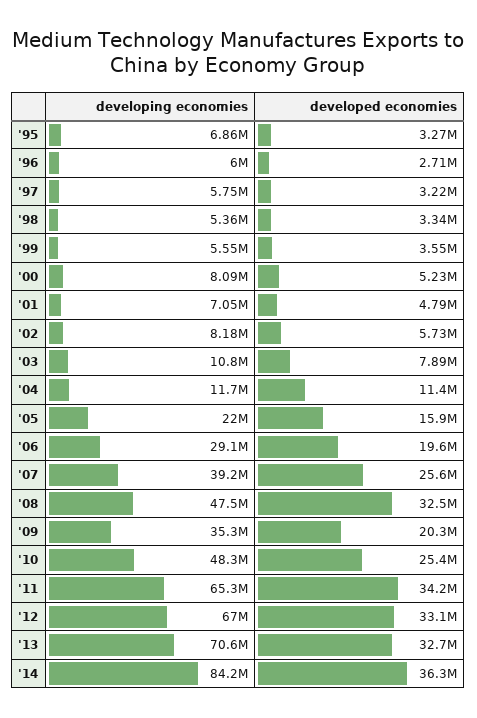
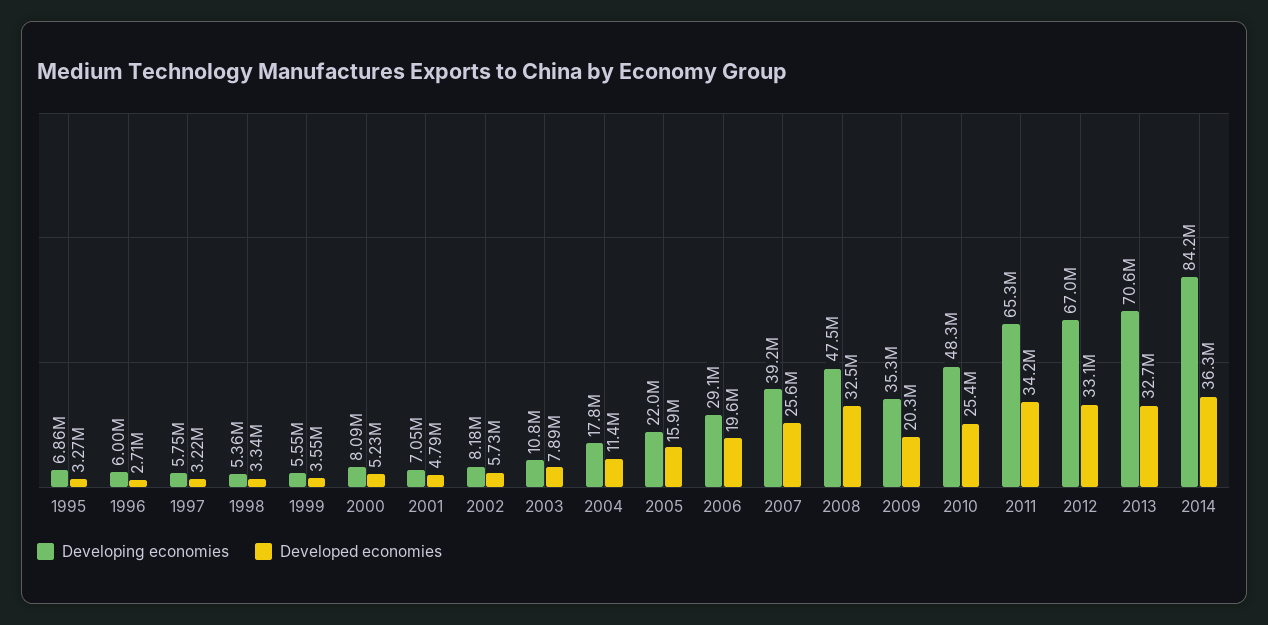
  {
    "developing economies": {
      "'95": 6860000,
      "'96": 6000000,
      "'97": 5750000,
      "'98": 5360000,
      "'99": 5550000,
      "'00": 8090000,
      "'01": 7050000,
      "'02": 8180000,
      "'03": 10800000,
-     "'04": 11700000,
+     "'04": 17800000,
      "'05": 22000000,
      "'06": 29100000,
      "'07": 39200000,
      "'08": 47500000,
      "'09": 35300000,
      "'10": 48300000,
      "'11": 65300000,
      "'12": 67000000,
      "'13": 70600000,
      "'14": 84200000
    },
    "developed economies": {
      "'95": 3270000,
      "'96": 2710000,
      "'97": 3220000,
      "'98": 3340000,
      "'99": 3550000,
      "'00": 5230000,
      "'01": 4790000,
      "'02": 5730000,
      "'03": 7890000,
      "'04": 11400000,
      "'05": 15900000,
      "'06": 19600000,
      "'07": 25600000,
      "'08": 32500000,
      "'09": 20300000,
      "'10": 25400000,
      "'11": 34200000,
      "'12": 33100000,
      "'13": 32700000,
      "'14": 36300000
    }
  }

